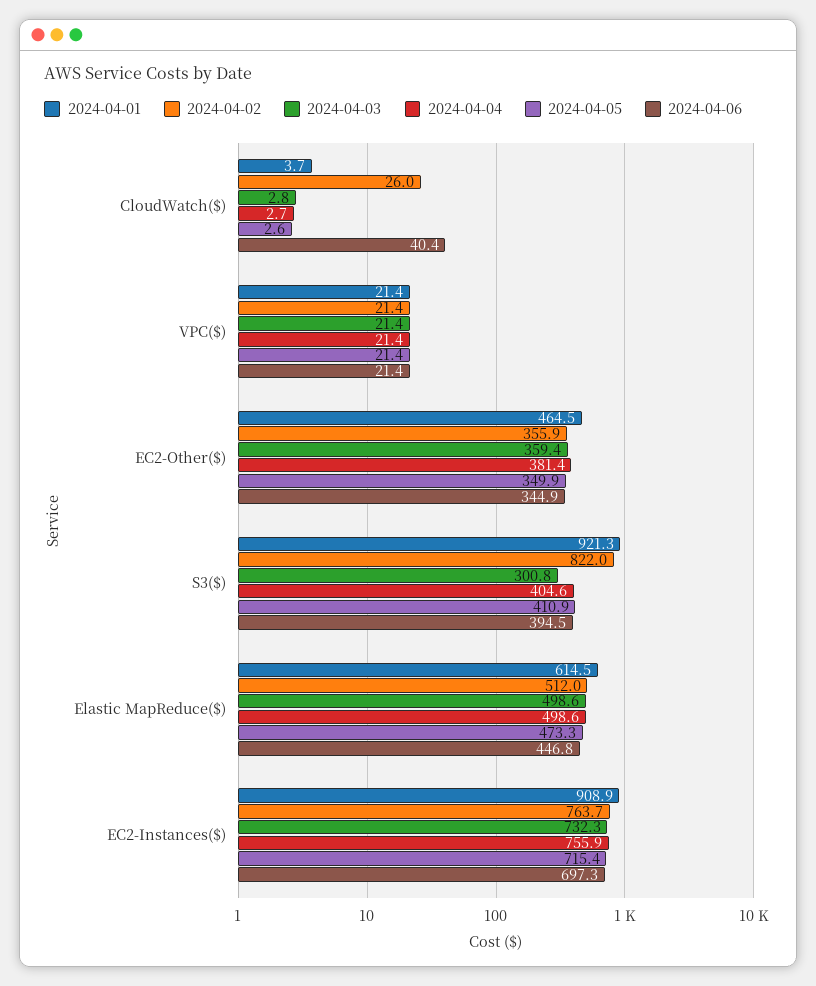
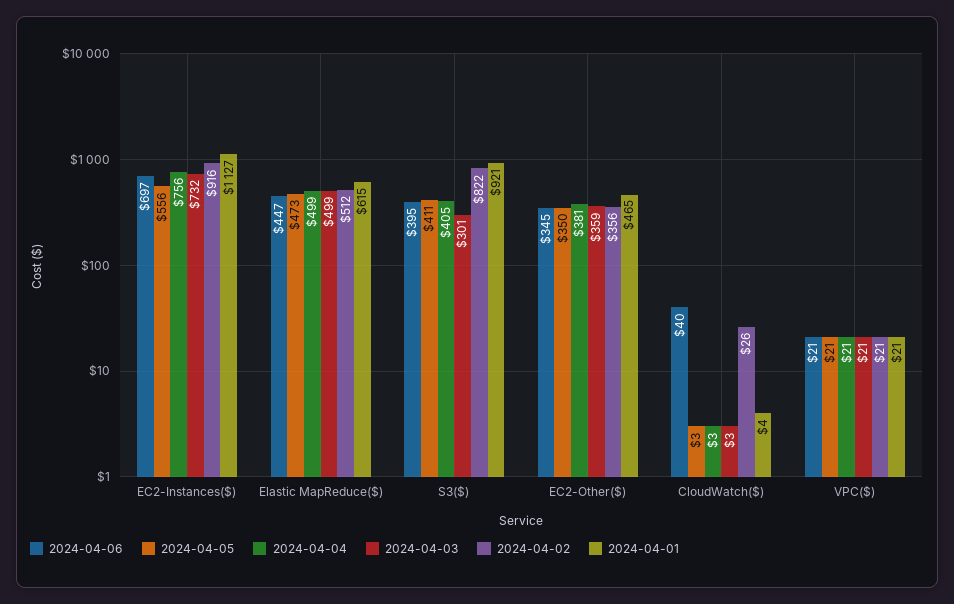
  {
    "2024-04-01": {
      "CloudWatch($)": 3.7,
      "VPC($)": 21.4,
      "EC2-Other($)": 464.5,
      "S3($)": 921.3,
      "Elastic MapReduce($)": 614.5,
-     "EC2-Instances($)": 908.9
+     "EC2-Instances($)": 1127
    },
    "2024-04-02": {
      "CloudWatch($)": 26,
      "VPC($)": 21.4,
      "EC2-Other($)": 355.9,
      "S3($)": 822,
      "Elastic MapReduce($)": 512,
-     "EC2-Instances($)": 763.7
+     "EC2-Instances($)": 916
    },
    "2024-04-03": {
      "CloudWatch($)": 2.8,
      "VPC($)": 21.4,
      "EC2-Other($)": 359.4,
      "S3($)": 300.8,
      "Elastic MapReduce($)": 498.6,
      "EC2-Instances($)": 732.3
    },
    "2024-04-04": {
      "CloudWatch($)": 2.7,
      "VPC($)": 21.4,
      "EC2-Other($)": 381.4,
      "S3($)": 404.6,
      "Elastic MapReduce($)": 498.6,
      "EC2-Instances($)": 755.9
    },
    "2024-04-05": {
      "CloudWatch($)": 2.6,
      "VPC($)": 21.4,
      "EC2-Other($)": 349.9,
      "S3($)": 410.9,
      "Elastic MapReduce($)": 473.3,
-     "EC2-Instances($)": 715.4
+     "EC2-Instances($)": 556
    },
    "2024-04-06": {
      "CloudWatch($)": 40.4,
      "VPC($)": 21.4,
      "EC2-Other($)": 344.9,
      "S3($)": 394.5,
      "Elastic MapReduce($)": 446.8,
      "EC2-Instances($)": 697.3
    }
  }

